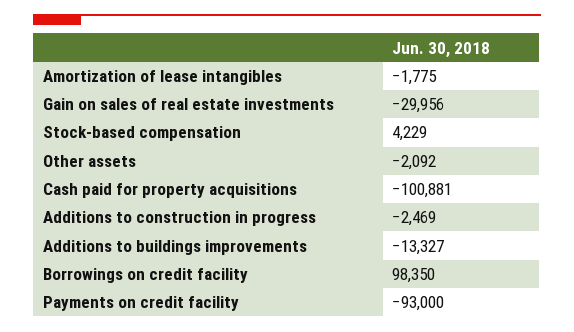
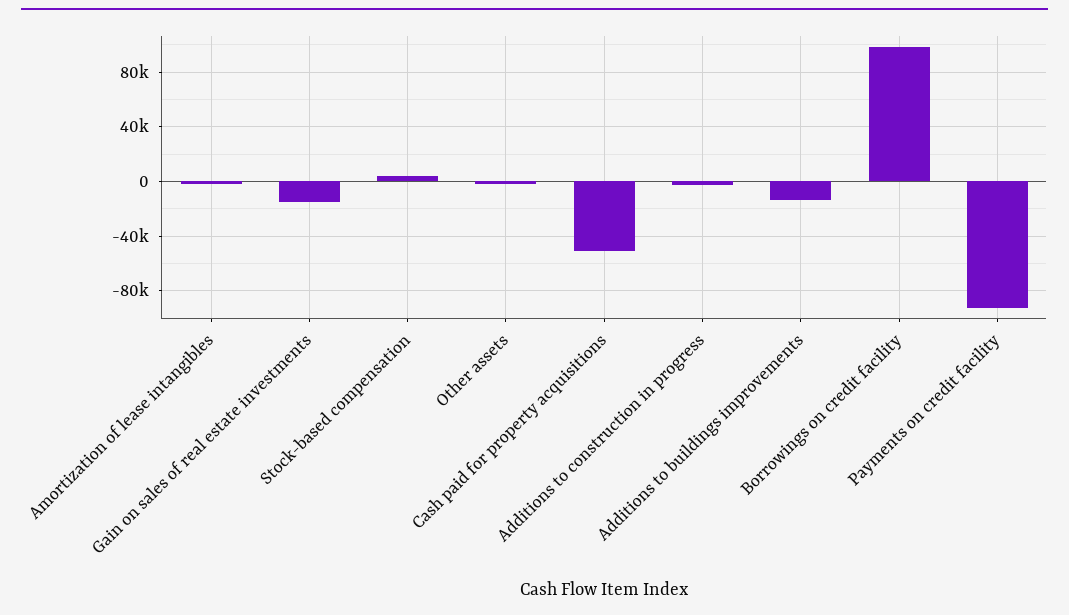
  {
    "Amortization of lease intangibles": -1775,
-   "Gain on sales of real estate investments": -29956,
+   "Gain on sales of real estate investments": -15000,
    "Stock-based compensation": 4229,
    "Other assets": -2092,
-   "Cash paid for property acquisitions": -100881,
+   "Cash paid for property acquisitions": -50000,
    "Additions to construction in progress": -2469,
    "Additions to buildings improvements": -13327,
    "Borrowings on credit facility": 98350,
    "Payments on credit facility": -93000
  }

